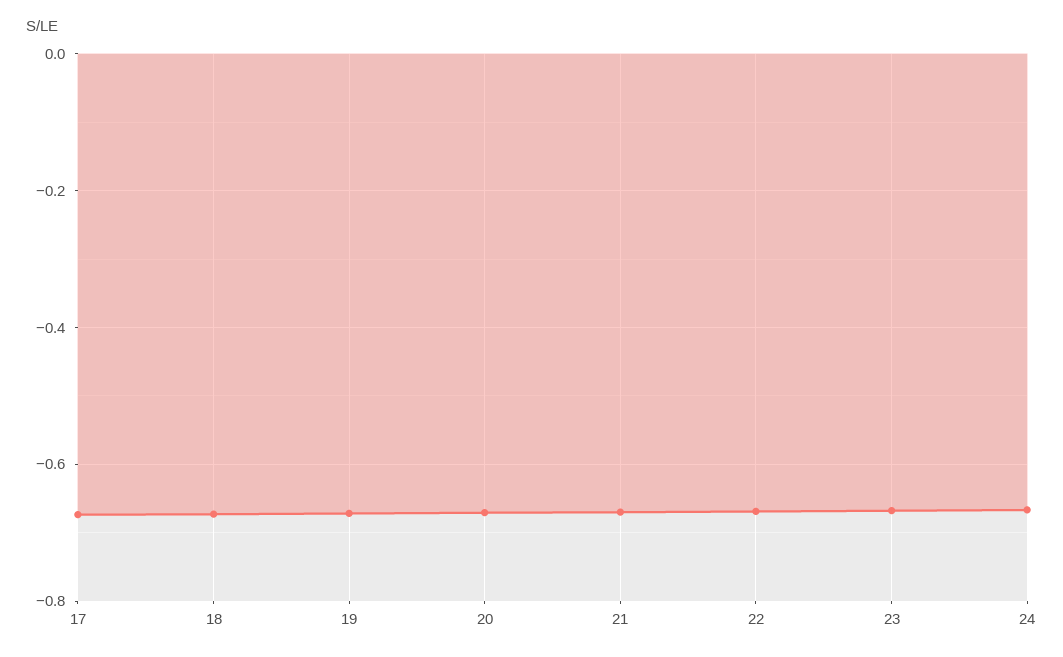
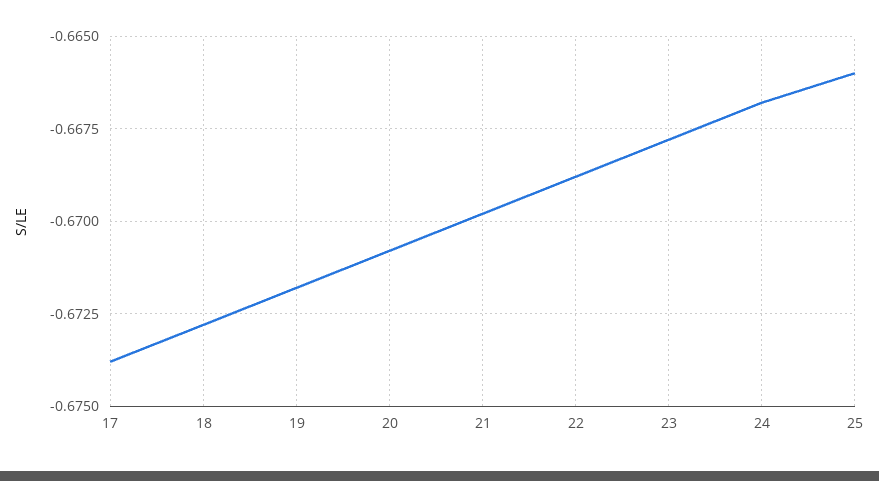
  {
    "17": -0.674,
    "18": -0.673,
    "19": -0.672,
    "20": -0.671,
    "21": -0.67,
    "22": -0.669,
    "23": -0.668,
-   "24": -0.667
+   "24": -0.667,
+   "25": -0.666
  }

